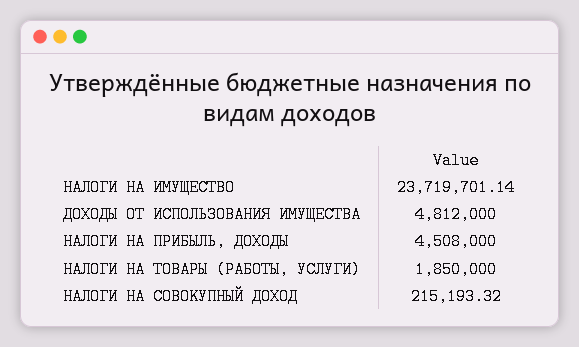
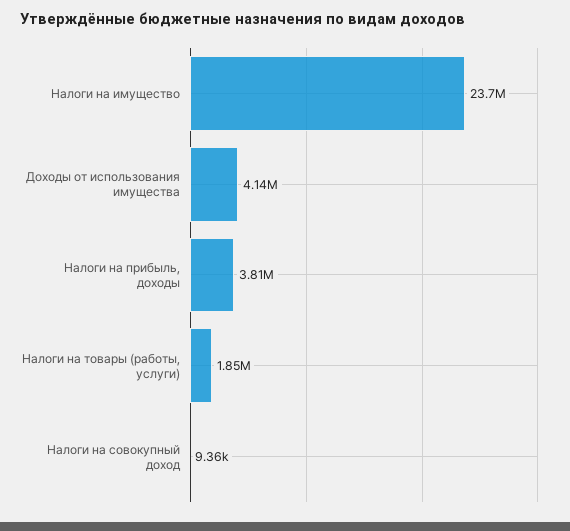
  {
    "НАЛОГИ НА ИМУЩЕСТВО": 23719701.14,
-   "ДОХОДЫ ОТ ИСПОЛЬЗОВАНИЯ ИМУЩЕСТВА": 4812000,
+   "ДОХОДЫ ОТ ИСПОЛЬЗОВАНИЯ ИМУЩЕСТВА": 4140000,
-   "НАЛОГИ НА ПРИБЫЛЬ, ДОХОДЫ": 4508000,
+   "НАЛОГИ НА ПРИБЫЛЬ, ДОХОДЫ": 3810000,
    "НАЛОГИ НА ТОВАРЫ (РАБОТЫ, УСЛУГИ)": 1850000,
-   "НАЛОГИ НА СОВОКУПНЫЙ ДОХОД": 215193.32
+   "НАЛОГИ НА СОВОКУПНЫЙ ДОХОД": 9360
  }

